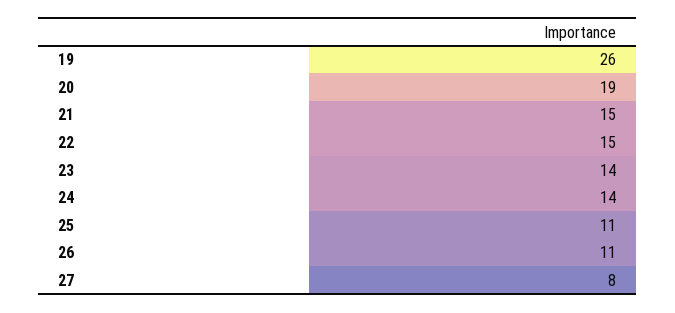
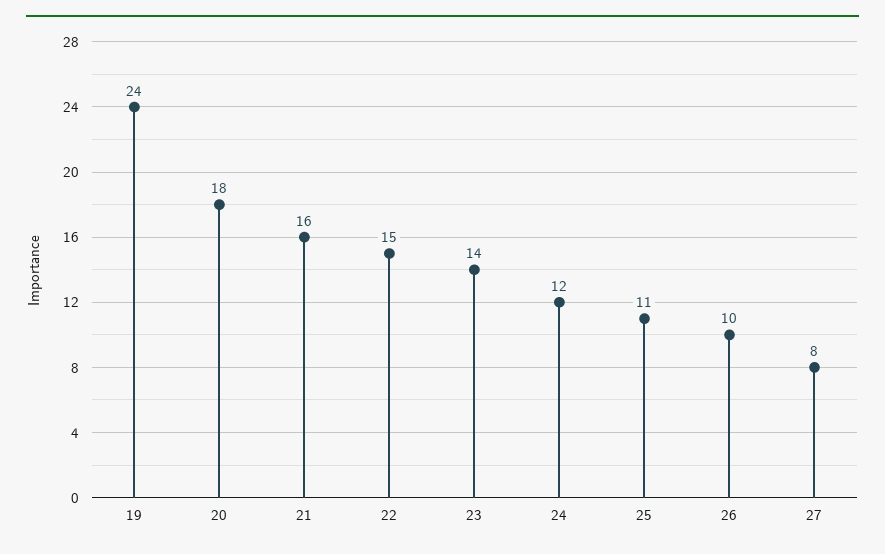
  {
-   "19": 26,
+   "19": 24,
-   "20": 19,
+   "20": 18,
-   "21": 15,
+   "21": 16,
    "22": 15,
    "23": 14,
-   "24": 14,
+   "24": 12,
    "25": 11,
-   "26": 11,
+   "26": 10,
    "27": 8
  }

